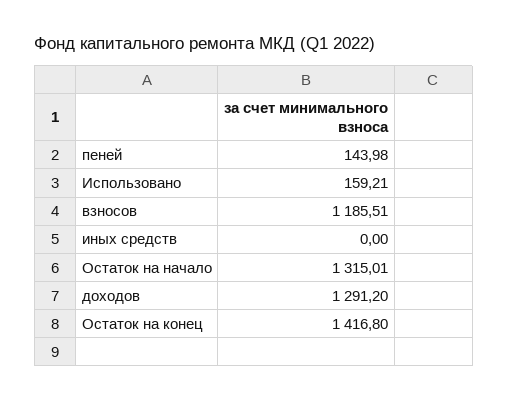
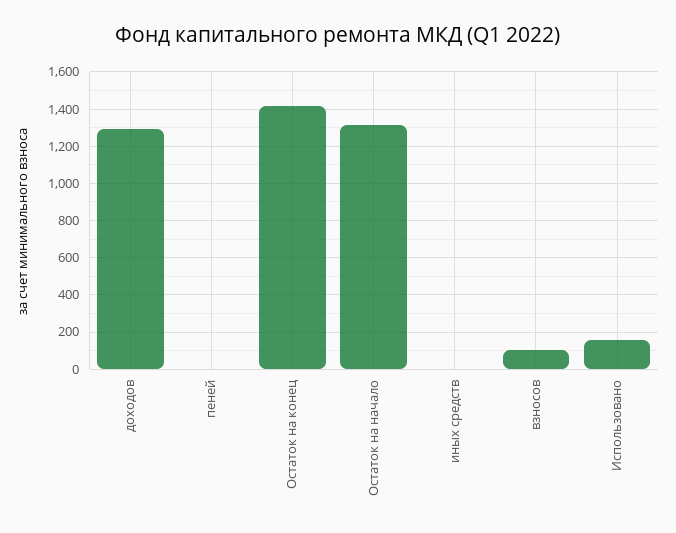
  {
-   "пеней": 143.98,
+   "пеней": 0,
    "Использовано": 159.21,
-   "взносов": 1185.51,
+   "взносов": 100,
    "иных средств": 0,
    "Остаток на начало": 1315.01,
    "доходов": 1291.2,
    "Остаток на конец": 1416.8
  }

